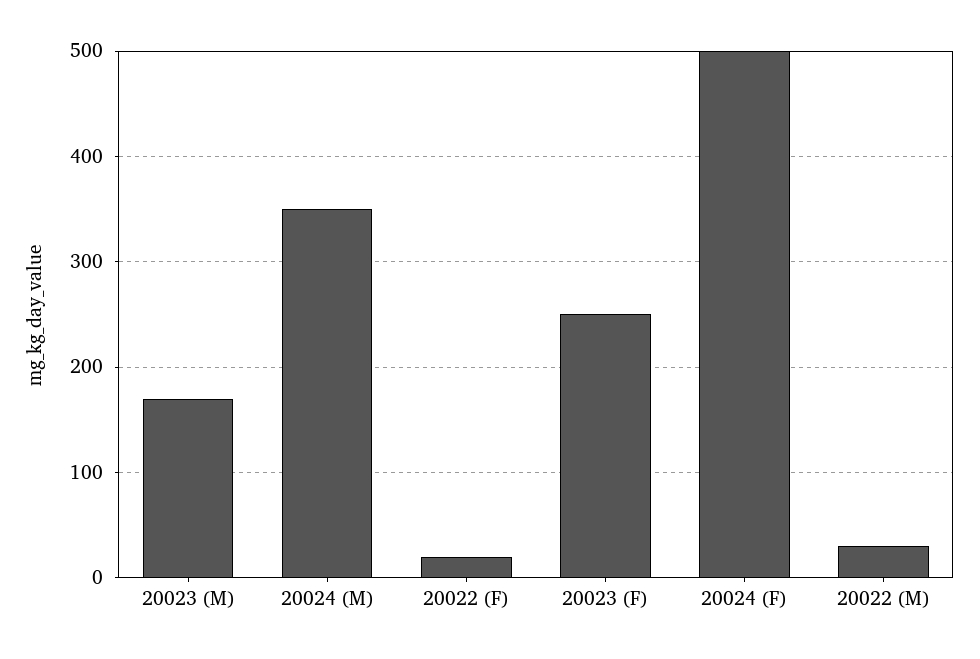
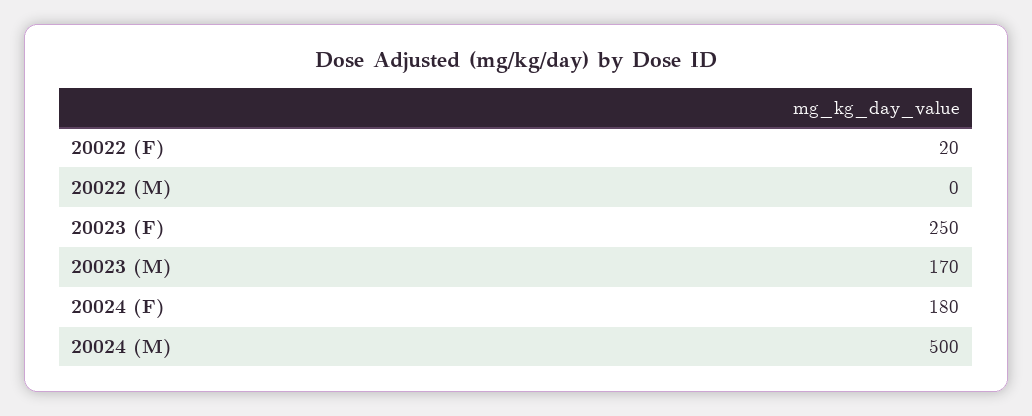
  {
    "20023 (M)": 170,
-   "20024 (M)": 350,
+   "20024 (M)": 500,
    "20022 (F)": 20,
    "20023 (F)": 250,
-   "20024 (F)": 500,
+   "20024 (F)": 180,
-   "20022 (M)": 30
+   "20022 (M)": 0
  }

